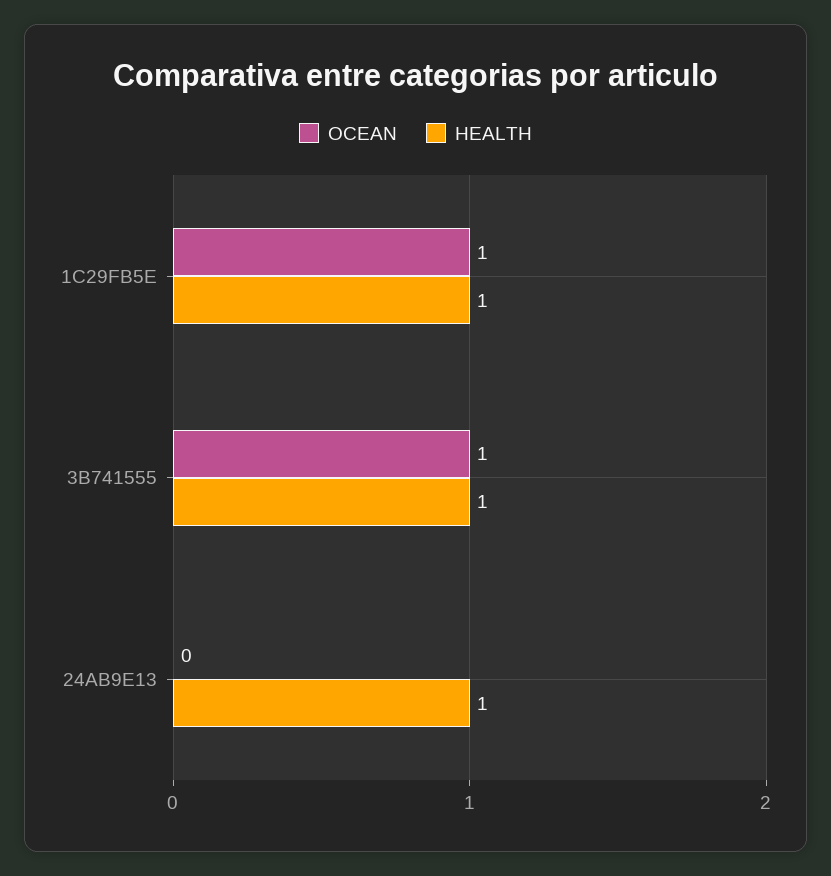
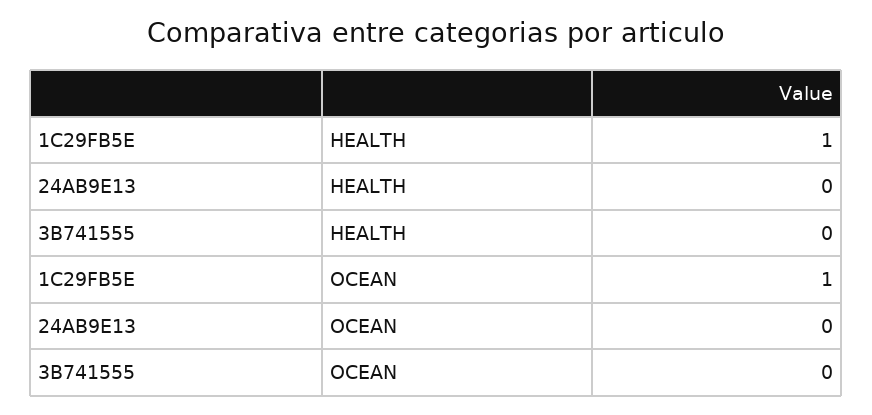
  {
    "OCEAN": {
      "1C29FB5E": 1,
-     "3B741555": 1,
+     "3B741555": 0,
      "24AB9E13": 0
    },
    "HEALTH": {
      "1C29FB5E": 1,
-     "3B741555": 1,
+     "3B741555": 0,
-     "24AB9E13": 1
+     "24AB9E13": 0
    }
  }

